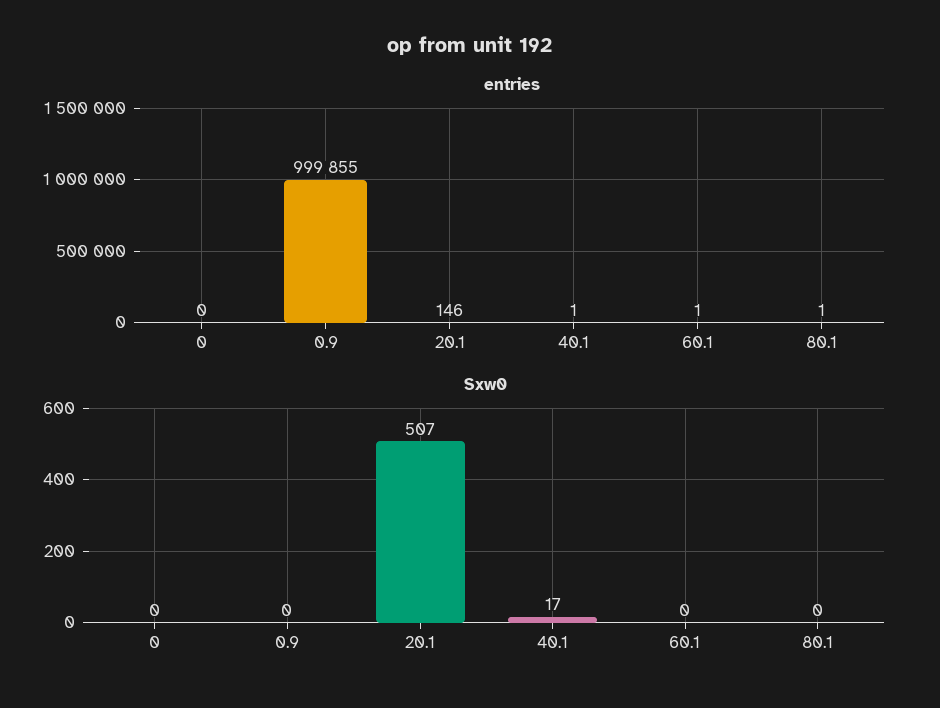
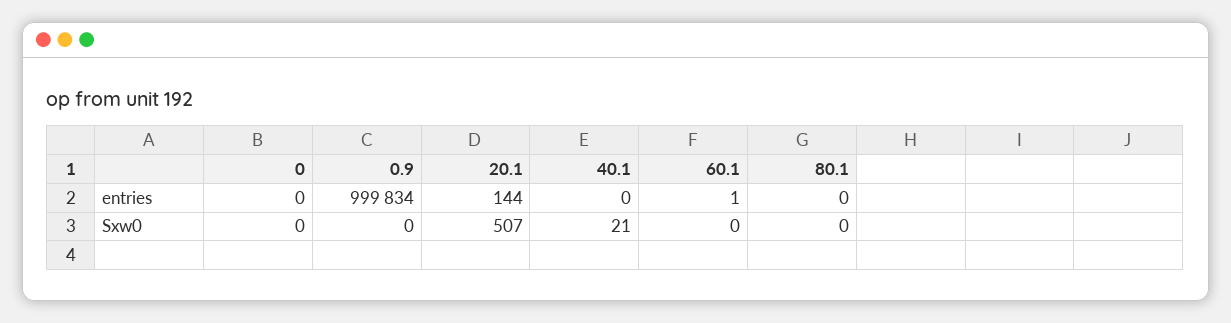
  {
    "entries": {
      "0": 0,
-     "0.9": 999855,
+     "0.9": 999834,
-     "20.1": 146,
+     "20.1": 144,
-     "40.1": 1,
+     "40.1": 0,
      "60.1": 1,
-     "80.1": 1
+     "80.1": 0
    },
    "Sxw0": {
      "0": 0,
      "0.9": 0,
      "20.1": 507,
-     "40.1": 17,
+     "40.1": 21,
      "60.1": 0,
      "80.1": 0
    }
  }

